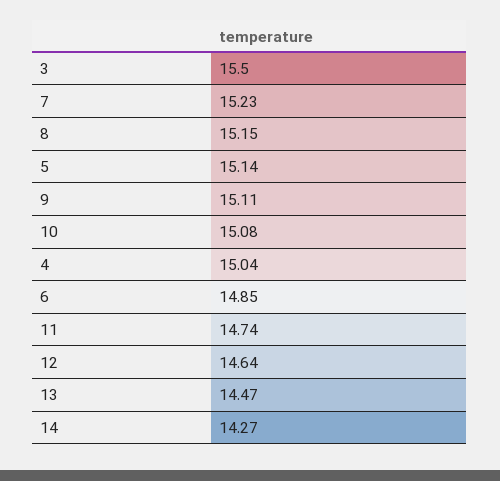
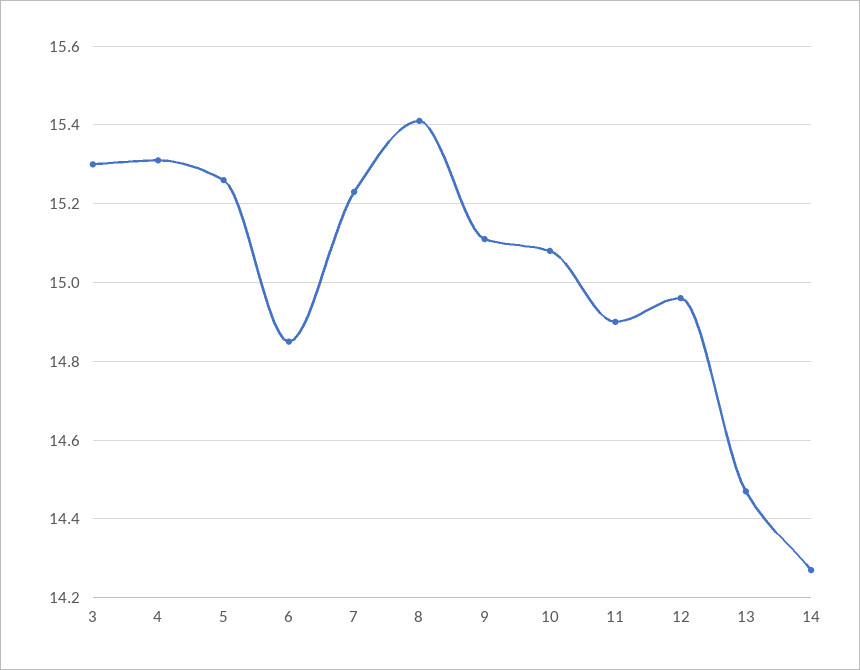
  {
-   "3": 15.5,
+   "3": 15.3,
    "7": 15.23,
-   "8": 15.15,
+   "8": 15.4,
-   "5": 15.14,
+   "5": 15.25,
    "9": 15.11,
    "10": 15.08,
-   "4": 15.04,
+   "4": 15.3,
    "6": 14.85,
-   "11": 14.74,
+   "11": 14.9,
-   "12": 14.64,
+   "12": 14.95,
    "13": 14.47,
    "14": 14.27
  }

